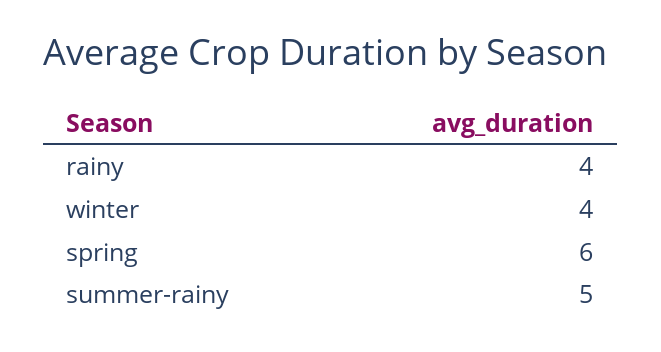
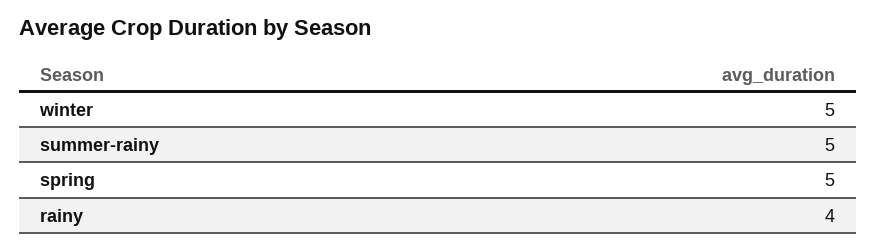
  {
    "rainy": 4,
-   "winter": 4,
+   "winter": 5,
-   "spring": 6,
+   "spring": 5,
    "summer-rainy": 5
  }

